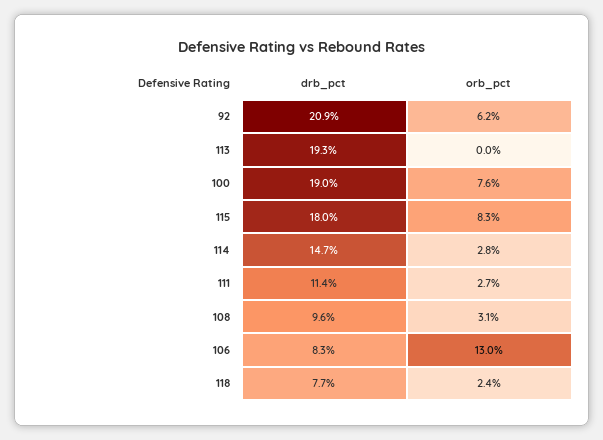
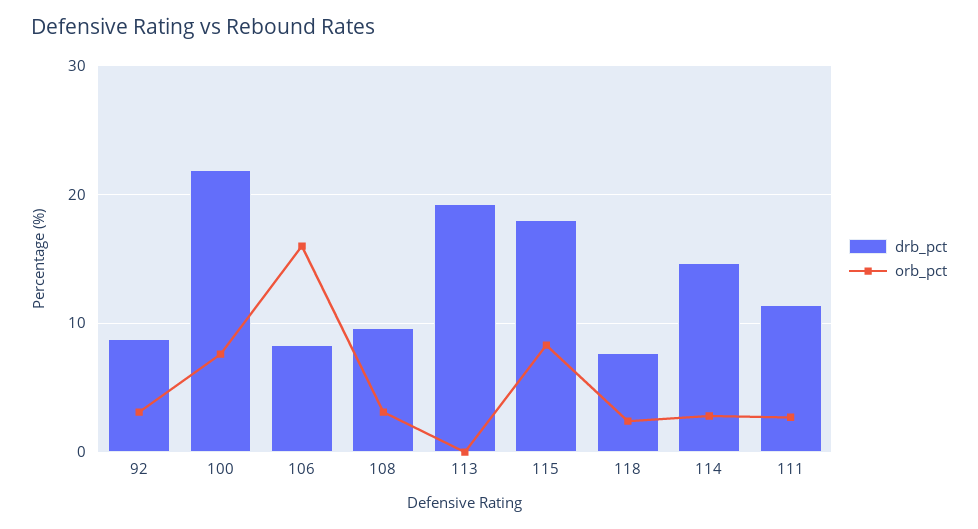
  {
    "drb_pct": {
-     "92": 20.9,
+     "92": 9,
      "113": 19.3,
-     "100": 19,
+     "100": 22,
      "115": 18,
      "114": 14.7,
      "111": 11.4,
      "108": 9.6,
      "106": 8.3,
      "118": 7.7
    },
    "orb_pct": {
-     "92": 6.2,
+     "92": 3,
      "113": 0,
      "100": 7.6,
      "115": 8.3,
      "114": 2.8,
      "111": 2.7,
      "108": 3.1,
-     "106": 13,
+     "106": 16,
      "118": 2.4
    }
  }

